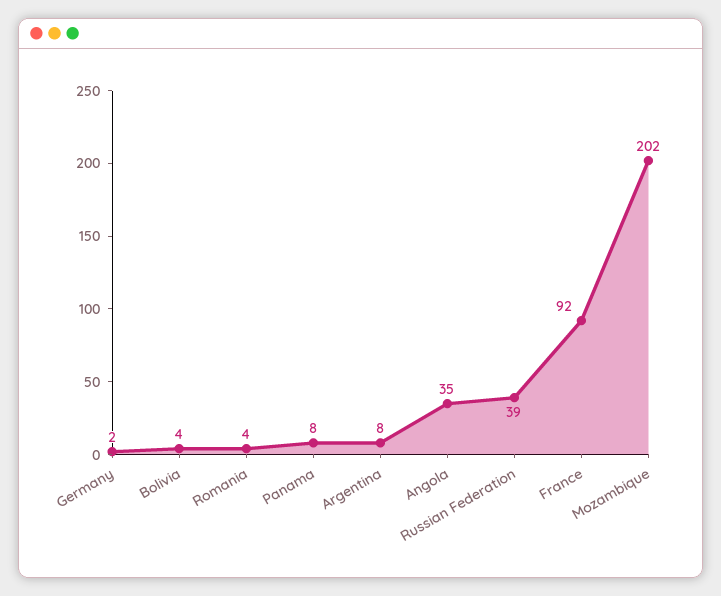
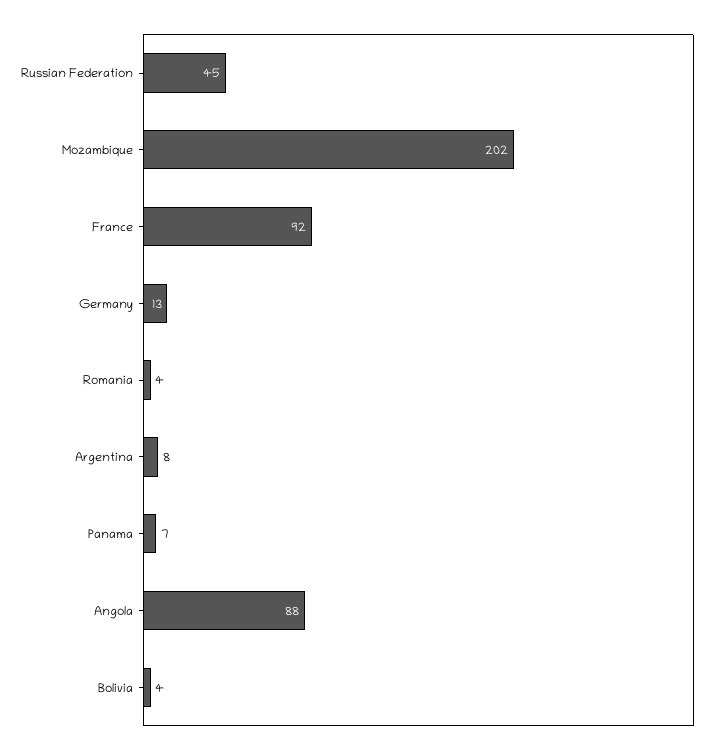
  {
-   "Germany": 2,
+   "Germany": 13,
    "Bolivia": 4,
    "Romania": 4,
-   "Panama": 8,
+   "Panama": 7,
    "Argentina": 8,
-   "Angola": 35,
+   "Angola": 88,
-   "Russian Federation": 39,
+   "Russian Federation": 45,
    "France": 92,
    "Mozambique": 202
  }

